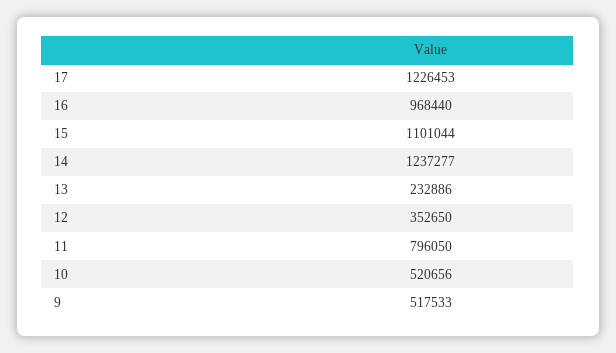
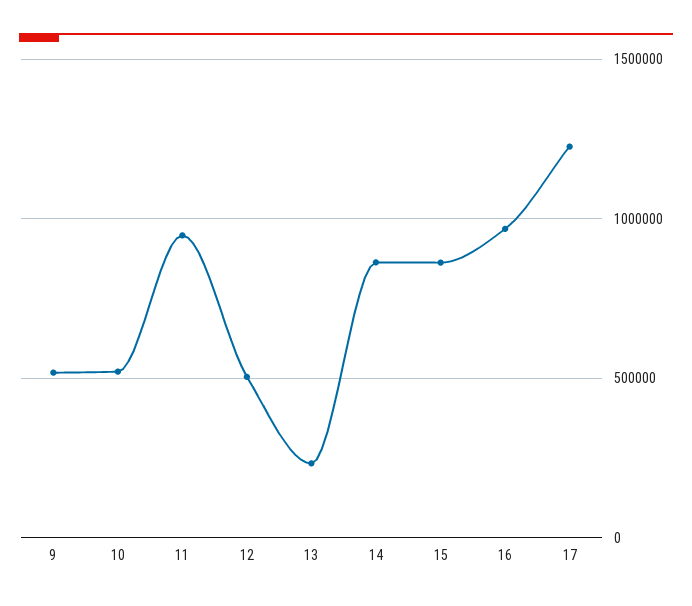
  {
    "17": 1226453,
    "16": 968440,
-   "15": 1101044,
+   "15": 850000,
-   "14": 1237277,
+   "14": 850000,
    "13": 232886,
-   "12": 352650,
+   "12": 500000,
-   "11": 796050,
+   "11": 950000,
    "10": 520656,
    "9": 517533
  }

